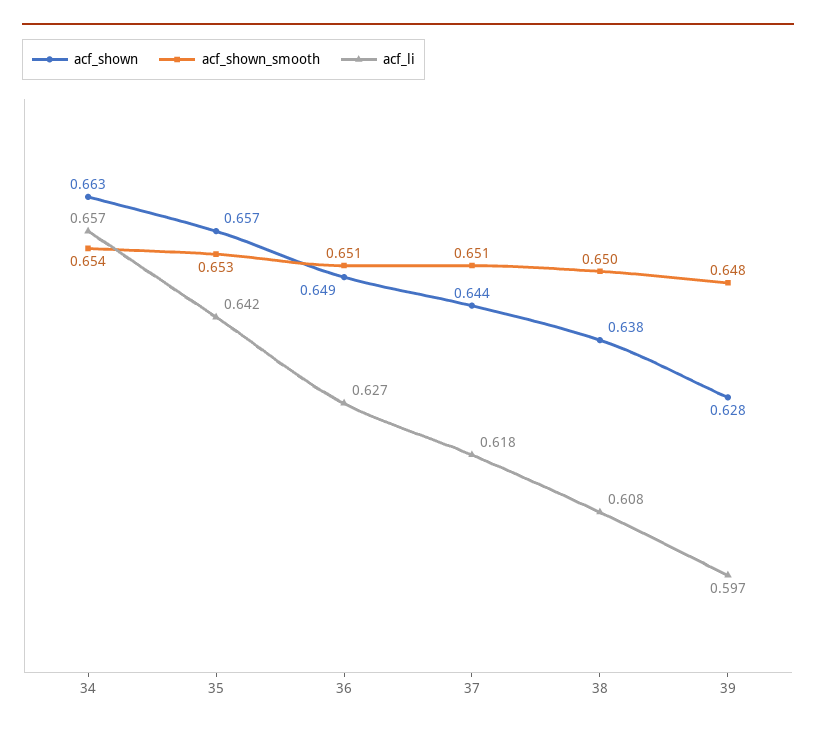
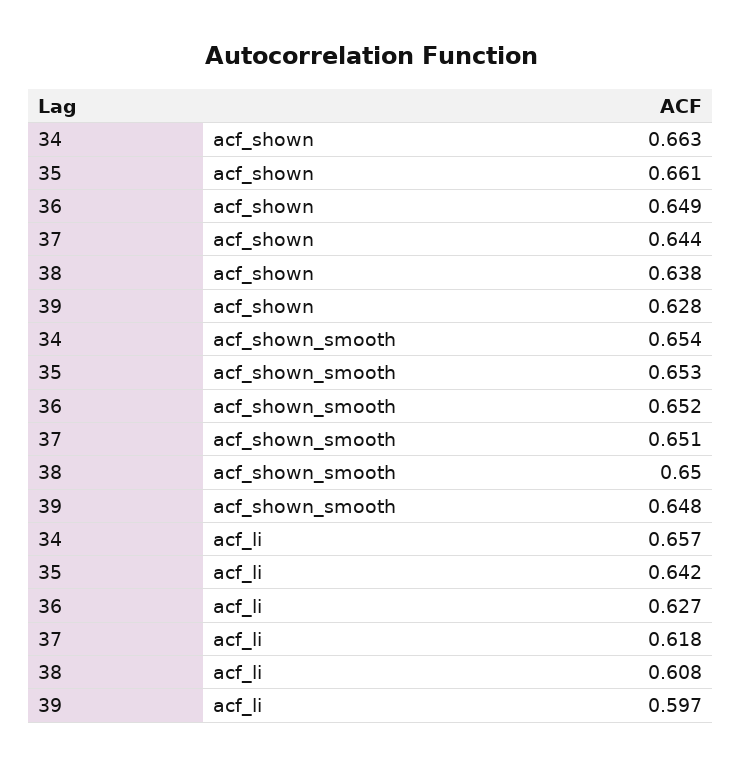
  {
    "acf_shown": {
      "34": 0.663,
-     "35": 0.657,
+     "35": 0.661,
      "36": 0.649,
      "37": 0.644,
      "38": 0.638,
      "39": 0.628
    },
    "acf_shown_smooth": {
      "34": 0.654,
      "35": 0.653,
-     "36": 0.651,
+     "36": 0.652,
      "37": 0.651,
      "38": 0.65,
      "39": 0.648
    },
    "acf_li": {
      "34": 0.657,
      "35": 0.642,
      "36": 0.627,
      "37": 0.618,
      "38": 0.608,
      "39": 0.597
    }
  }

